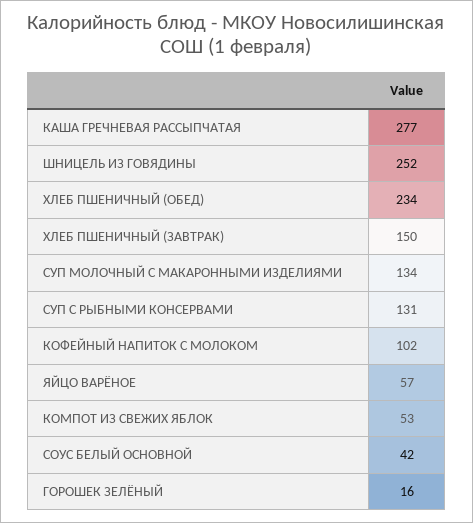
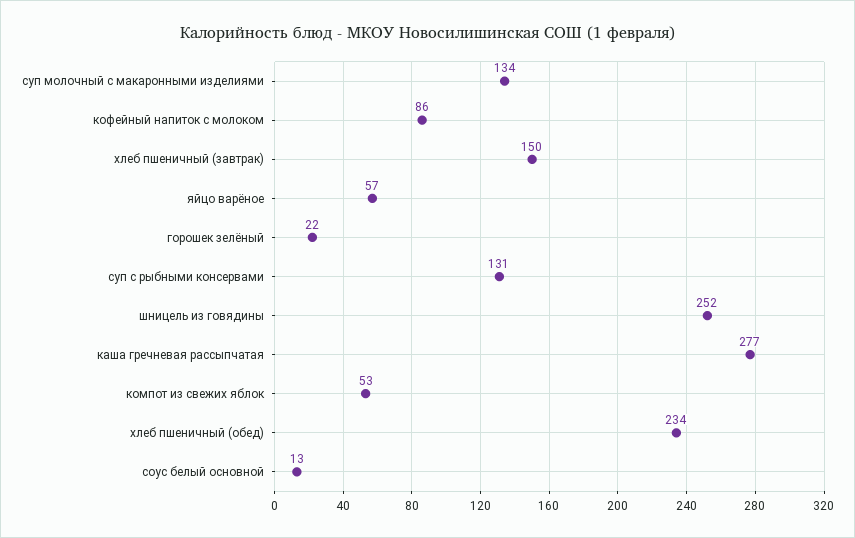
  {
    "КАША ГРЕЧНЕВАЯ РАССЫПЧАТАЯ": 277,
    "ШНИЦЕЛЬ ИЗ ГОВЯДИНЫ": 252,
    "ХЛЕБ ПШЕНИЧНЫЙ (ОБЕД)": 234,
    "ХЛЕБ ПШЕНИЧНЫЙ (ЗАВТРАК)": 150,
    "СУП МОЛОЧНЫЙ С МАКАРОННЫМИ ИЗДЕЛИЯМИ": 134,
    "СУП С РЫБНЫМИ КОНСЕРВАМИ": 131,
-   "КОФЕЙНЫЙ НАПИТОК С МОЛОКОМ": 102,
+   "КОФЕЙНЫЙ НАПИТОК С МОЛОКОМ": 86,
    "ЯЙЦО ВАРЁНОЕ": 57,
    "КОМПОТ ИЗ СВЕЖИХ ЯБЛОК": 53,
-   "СОУС БЕЛЫЙ ОСНОВНОЙ": 42,
+   "СОУС БЕЛЫЙ ОСНОВНОЙ": 13,
-   "ГОРОШЕК ЗЕЛЁНЫЙ": 16
+   "ГОРОШЕК ЗЕЛЁНЫЙ": 22
  }

